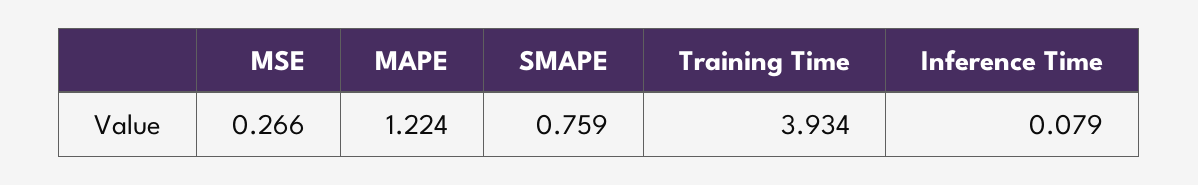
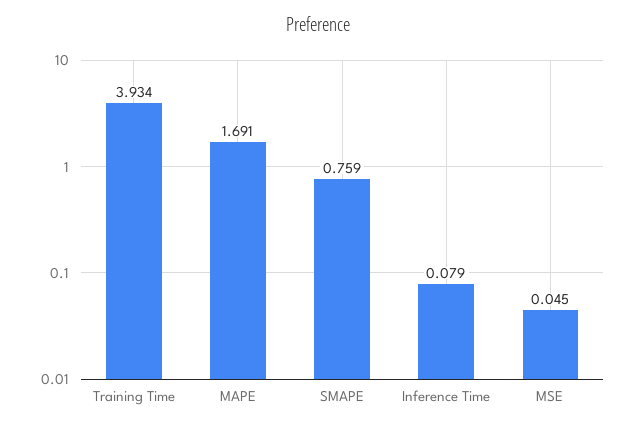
  {
-   "MSE": 0.266,
+   "MSE": 0.045,
-   "MAPE": 1.224,
+   "MAPE": 1.691,
    "SMAPE": 0.759,
    "Training Time": 3.934,
    "Inference Time": 0.079
  }

